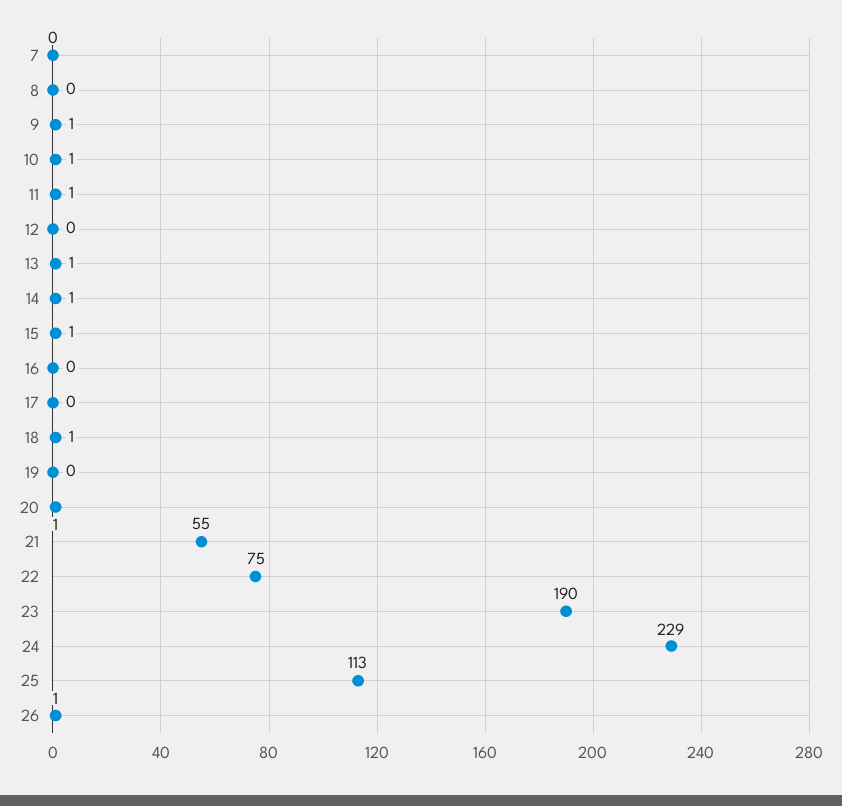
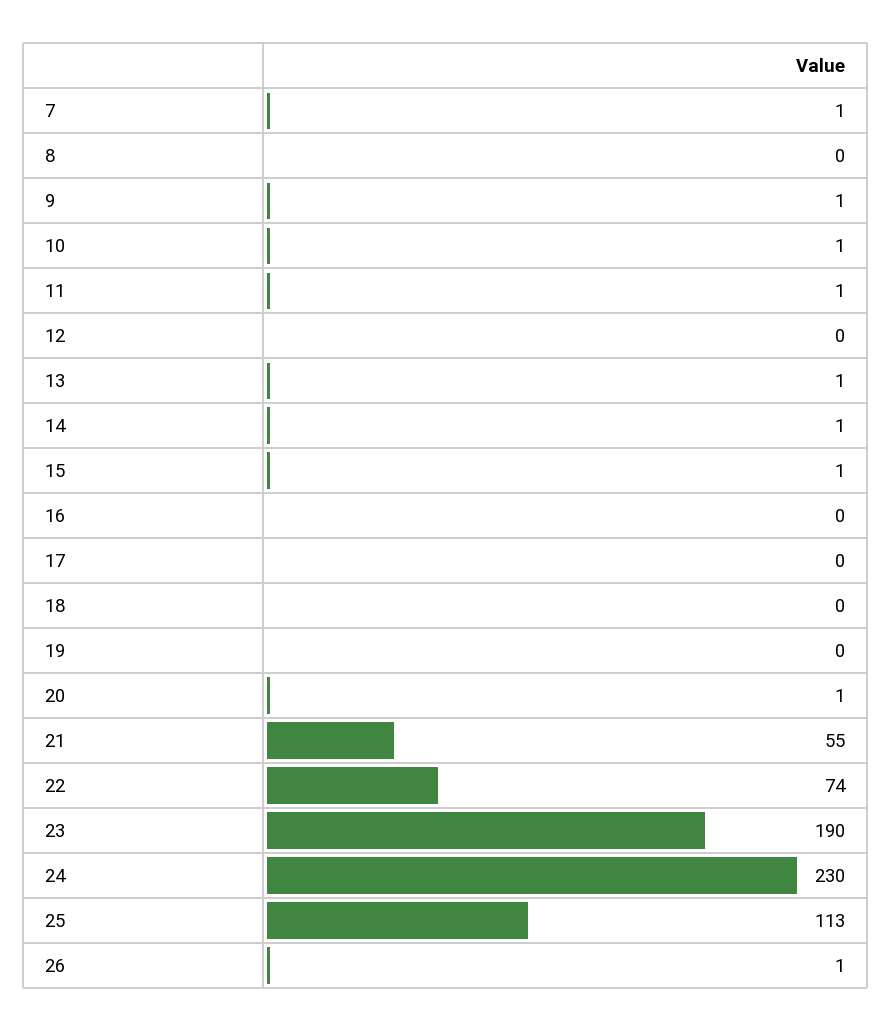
  {
-   "7": 0,
+   "7": 1,
    "8": 0,
    "9": 1,
    "10": 1,
    "11": 1,
    "12": 0,
    "13": 1,
    "14": 1,
    "15": 1,
    "16": 0,
    "17": 0,
-   "18": 1,
+   "18": 0,
    "19": 0,
    "20": 1,
    "21": 55,
-   "22": 75,
+   "22": 74,
    "23": 190,
-   "24": 229,
+   "24": 230,
    "25": 113,
    "26": 1
  }

